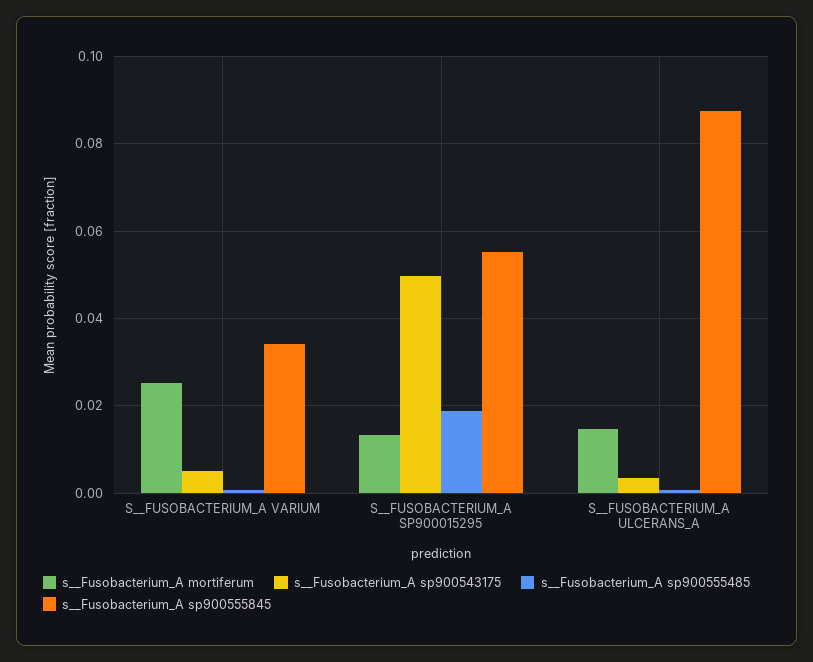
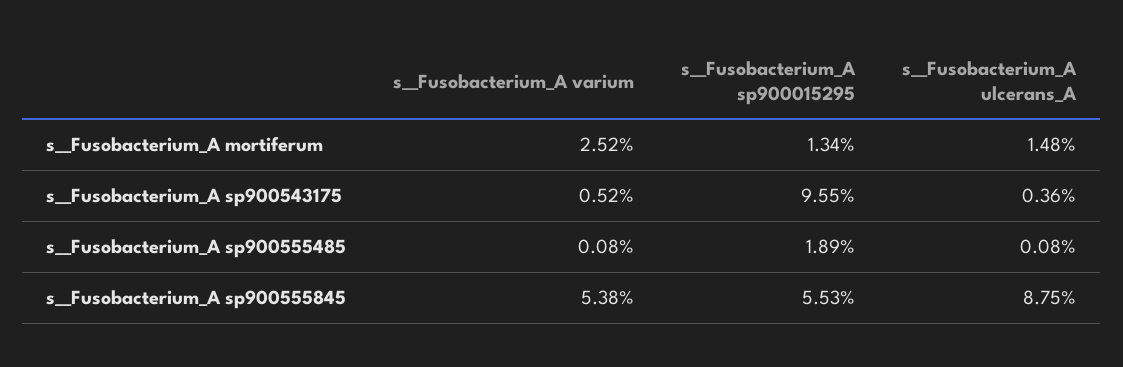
  {
    "s__Fusobacterium_A mortiferum": {
      "S__FUSOBACTERIUM_A VARIUM": 0.0252,
      "S__FUSOBACTERIUM_A SP900015295": 0.0134,
      "S__FUSOBACTERIUM_A ULCERANS_A": 0.0148
    },
    "s__Fusobacterium_A sp900543175": {
      "S__FUSOBACTERIUM_A VARIUM": 0.0052,
-     "S__FUSOBACTERIUM_A SP900015295": 0.05,
+     "S__FUSOBACTERIUM_A SP900015295": 0.0955,
      "S__FUSOBACTERIUM_A ULCERANS_A": 0.0036
    },
    "s__Fusobacterium_A sp900555485": {
      "S__FUSOBACTERIUM_A VARIUM": 0.0008,
      "S__FUSOBACTERIUM_A SP900015295": 0.0189,
      "S__FUSOBACTERIUM_A ULCERANS_A": 0.0008
    },
    "s__Fusobacterium_A sp900555845": {
-     "S__FUSOBACTERIUM_A VARIUM": 0.034,
+     "S__FUSOBACTERIUM_A VARIUM": 0.0538,
      "S__FUSOBACTERIUM_A SP900015295": 0.0553,
      "S__FUSOBACTERIUM_A ULCERANS_A": 0.0875
    }
  }

